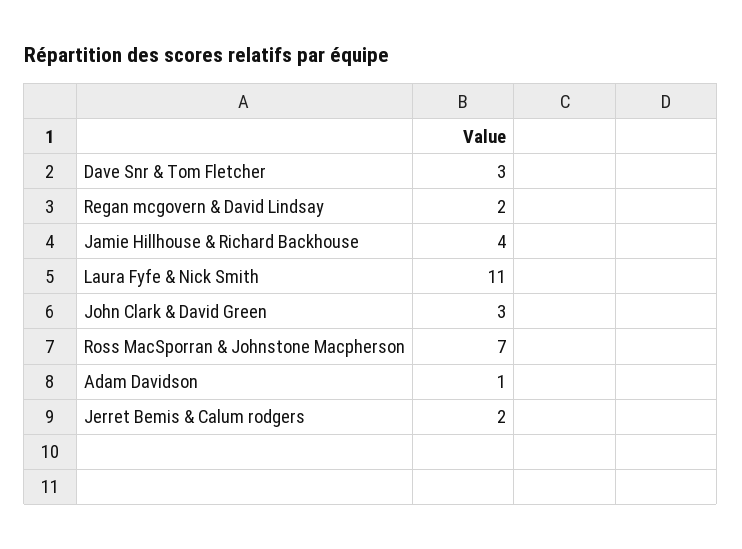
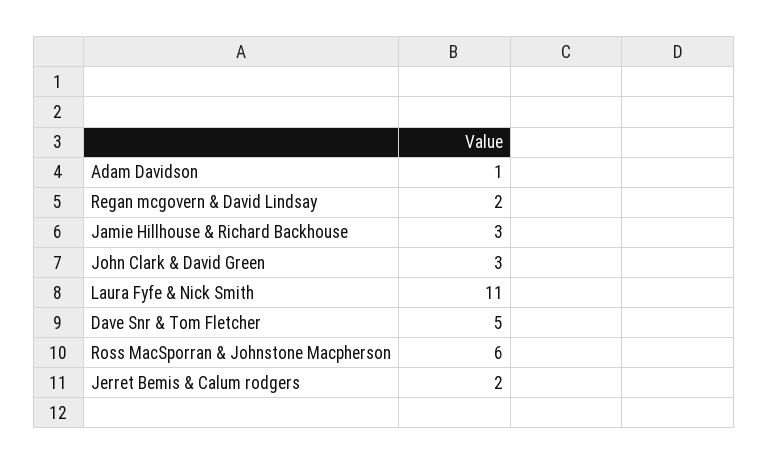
  {
-   "Dave Snr & Tom Fletcher": 3,
+   "Dave Snr & Tom Fletcher": 5,
    "Regan mcgovern & David Lindsay": 2,
-   "Jamie Hillhouse & Richard Backhouse": 4,
+   "Jamie Hillhouse & Richard Backhouse": 3,
    "Laura Fyfe & Nick Smith": 11,
    "John Clark & David Green": 3,
-   "Ross MacSporran & Johnstone Macpherson": 7,
+   "Ross MacSporran & Johnstone Macpherson": 6,
    "Adam Davidson": 1,
    "Jerret Bemis & Calum rodgers": 2
  }

